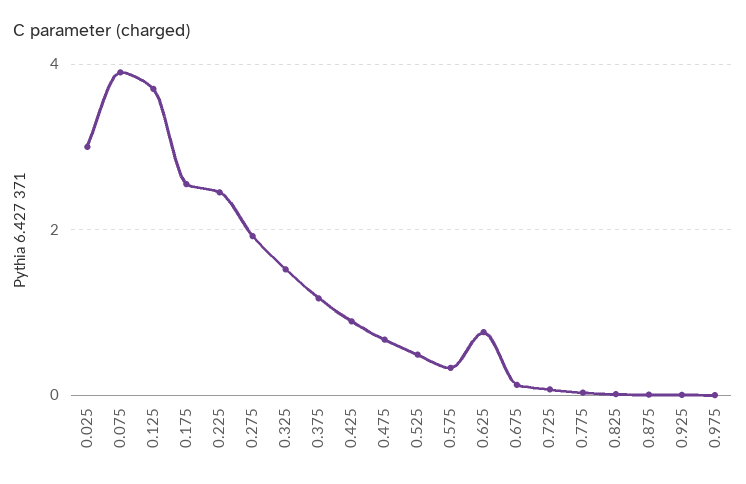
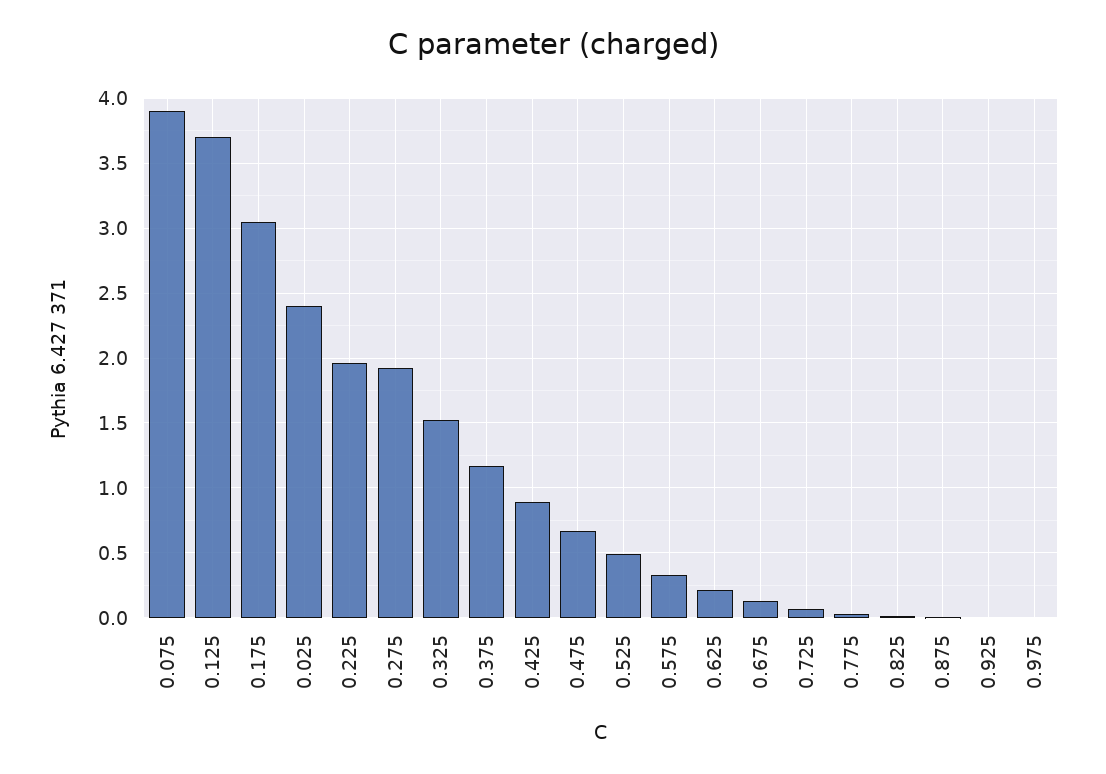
  {
-   "0.025": 3,
+   "0.025": 2.4,
    "0.075": 3.9,
    "0.125": 3.7,
-   "0.175": 2.6,
+   "0.175": 3.05,
-   "0.225": 2.4,
+   "0.225": 1.95,
    "0.275": 1.9,
    "0.325": 1.5,
    "0.375": 1.15,
    "0.425": 0.9,
    "0.475": 0.65,
    "0.525": 0.5,
    "0.575": 0.35,
-   "0.625": 0.8,
+   "0.625": 0.2,
    "0.675": 0.15,
    "0.725": 0.05,
    "0.775": 0.05,
    "0.825": 0,
    "0.875": 0,
    "0.925": 0,
    "0.975": 0
  }

